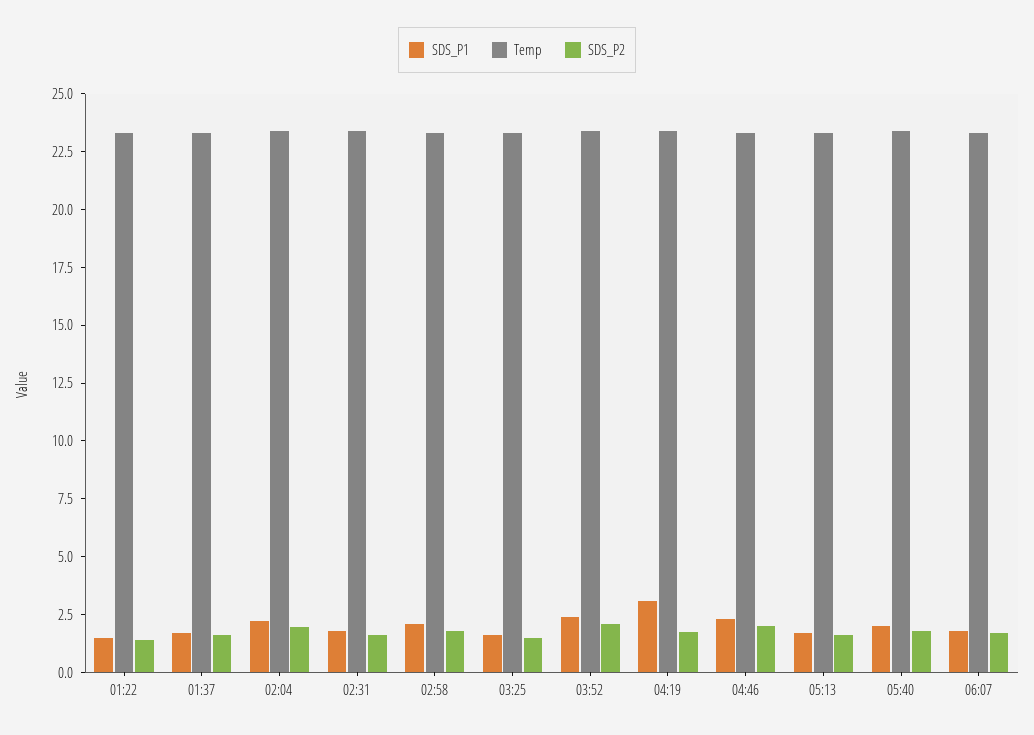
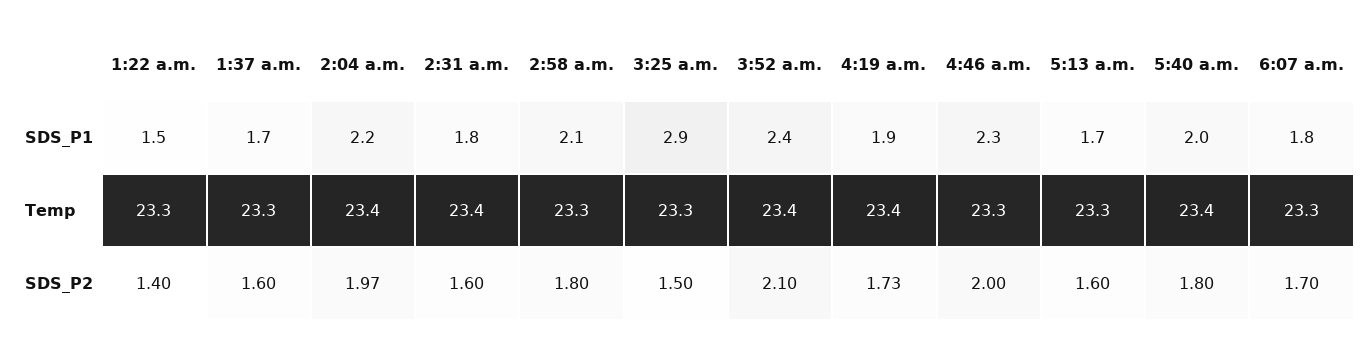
  {
    "SDS_P1": {
      "01:22": 1.5,
      "01:37": 1.7,
      "02:04": 2.2,
      "02:31": 1.8,
      "02:58": 2.1,
-     "03:25": 1.5,
+     "03:25": 2.9,
      "03:52": 2.4,
-     "04:19": 3,
+     "04:19": 1.9,
      "04:46": 2.3,
      "05:13": 1.7,
      "05:40": 2,
      "06:07": 1.8
    },
    "Temp": {
      "01:22": 23.3,
      "01:37": 23.3,
      "02:04": 23.4,
      "02:31": 23.4,
      "02:58": 23.3,
      "03:25": 23.3,
      "03:52": 23.4,
      "04:19": 23.4,
      "04:46": 23.3,
      "05:13": 23.3,
      "05:40": 23.4,
      "06:07": 23.3
    },
    "SDS_P2": {
      "01:22": 1.4,
      "01:37": 1.6,
      "02:04": 1.97,
      "02:31": 1.6,
      "02:58": 1.8,
      "03:25": 1.5,
      "03:52": 2.1,
      "04:19": 1.73,
      "04:46": 2,
      "05:13": 1.6,
      "05:40": 1.8,
      "06:07": 1.7
    }
  }

